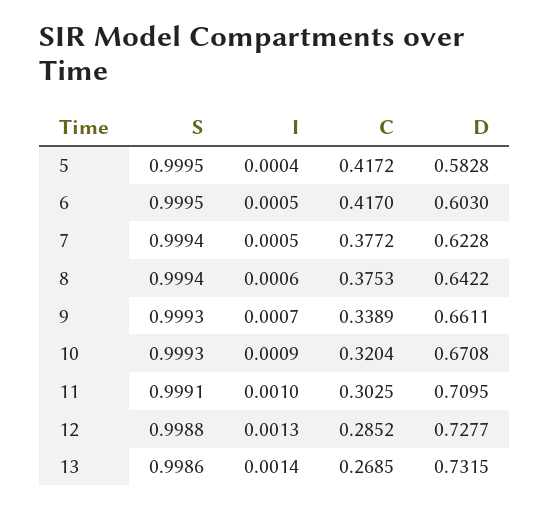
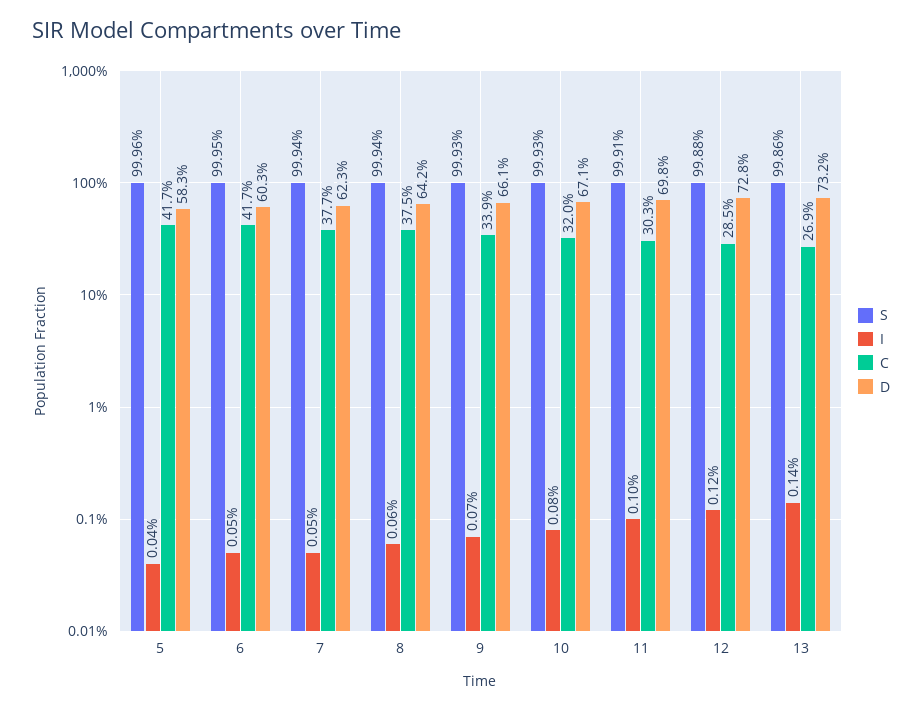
  {
    "S": {
-     "5": 0.9995,
+     "5": 0.9996,
      "6": 0.9995,
      "7": 0.9994,
      "8": 0.9994,
      "9": 0.9993,
      "10": 0.9993,
      "11": 0.9991,
      "12": 0.9988,
      "13": 0.9986
    },
    "I": {
      "5": 0.0004,
      "6": 0.0005,
      "7": 0.0005,
      "8": 0.0006,
      "9": 0.0007,
-     "10": 0.0009,
+     "10": 0.0008,
      "11": 0.001,
-     "12": 0.0013,
+     "12": 0.0012,
      "13": 0.0014
    },
    "C": {
      "5": 0.4172,
      "6": 0.417,
      "7": 0.3772,
      "8": 0.3753,
      "9": 0.3389,
      "10": 0.3204,
      "11": 0.3025,
      "12": 0.2852,
      "13": 0.2685
    },
    "D": {
      "5": 0.5828,
      "6": 0.603,
      "7": 0.6228,
      "8": 0.6422,
      "9": 0.6611,
      "10": 0.6708,
-     "11": 0.7095,
+     "11": 0.698,
      "12": 0.7277,
      "13": 0.7315
    }
  }

